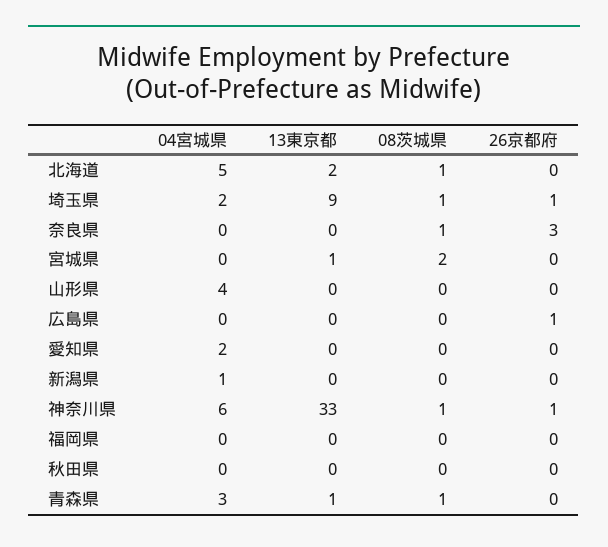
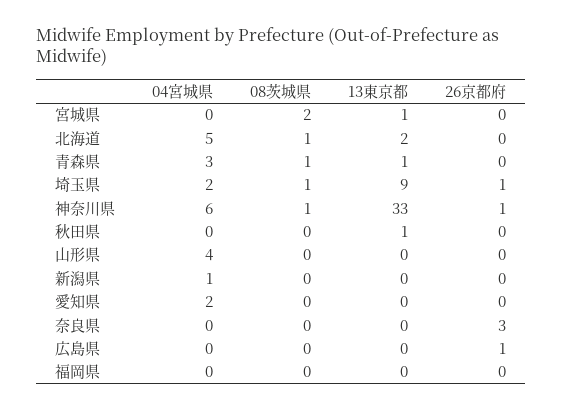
  {
    "04宮城県": {
      "北海道": 5,
      "埼玉県": 2,
      "奈良県": 0,
      "宮城県": 0,
      "山形県": 4,
      "広島県": 0,
      "愛知県": 2,
      "新潟県": 1,
      "神奈川県": 6,
      "福岡県": 0,
      "秋田県": 0,
      "青森県": 3
    },
    "13東京都": {
      "北海道": 2,
      "埼玉県": 9,
      "奈良県": 0,
      "宮城県": 1,
      "山形県": 0,
      "広島県": 0,
      "愛知県": 0,
      "新潟県": 0,
      "神奈川県": 33,
      "福岡県": 0,
-     "秋田県": 0,
+     "秋田県": 1,
      "青森県": 1
    },
    "08茨城県": {
      "北海道": 1,
      "埼玉県": 1,
-     "奈良県": 1,
+     "奈良県": 0,
      "宮城県": 2,
      "山形県": 0,
      "広島県": 0,
      "愛知県": 0,
      "新潟県": 0,
      "神奈川県": 1,
      "福岡県": 0,
      "秋田県": 0,
      "青森県": 1
    },
    "26京都府": {
      "北海道": 0,
      "埼玉県": 1,
      "奈良県": 3,
      "宮城県": 0,
      "山形県": 0,
      "広島県": 1,
      "愛知県": 0,
      "新潟県": 0,
      "神奈川県": 1,
      "福岡県": 0,
      "秋田県": 0,
      "青森県": 0
    }
  }

